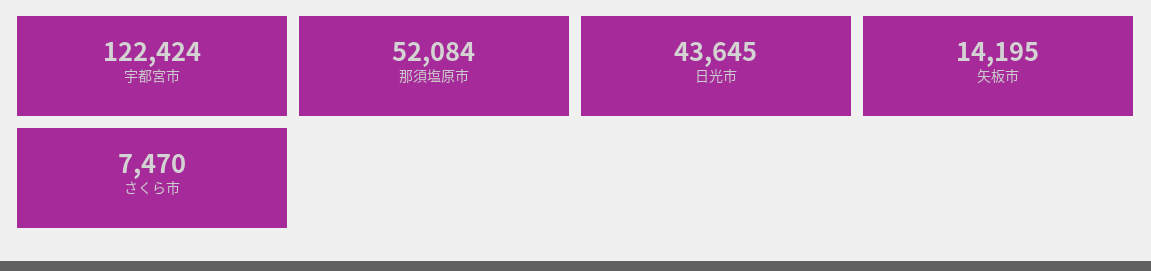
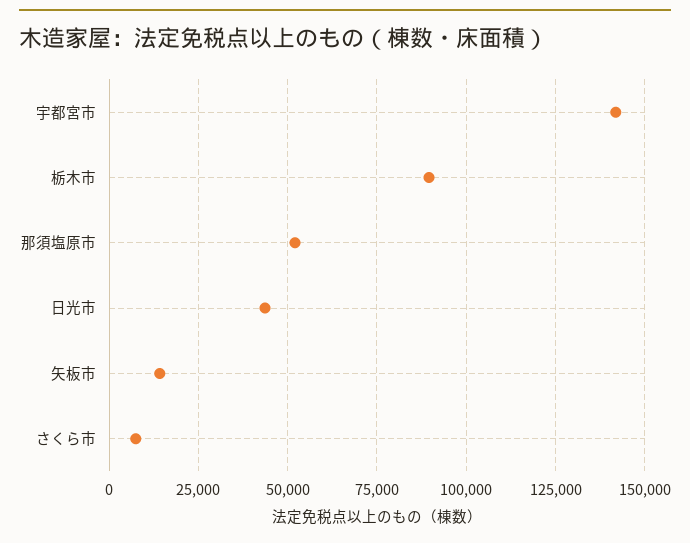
  {
-   "宇都宮市": 122424,
+   "宇都宮市": 142500,
    "那須塩原市": 52084,
    "日光市": 43645,
    "矢板市": 14195,
-   "さくら市": 7470
+   "さくら市": 7470,
+   "栃木市": 90000
  }

